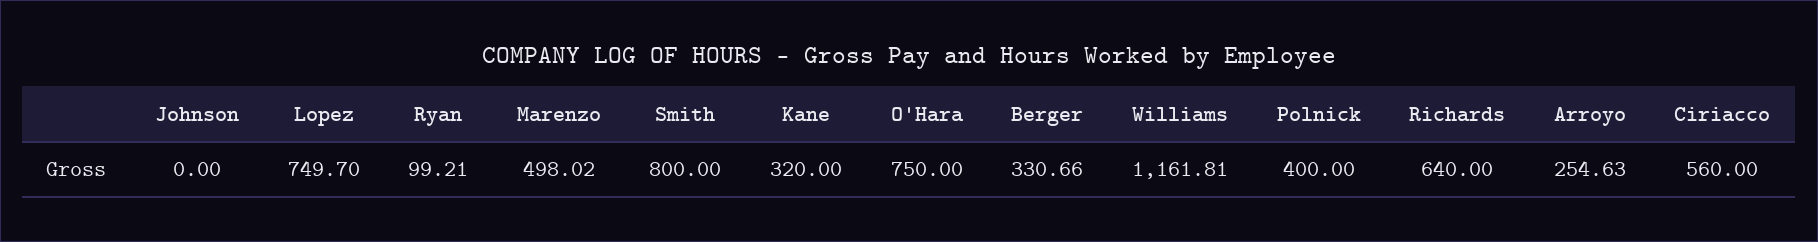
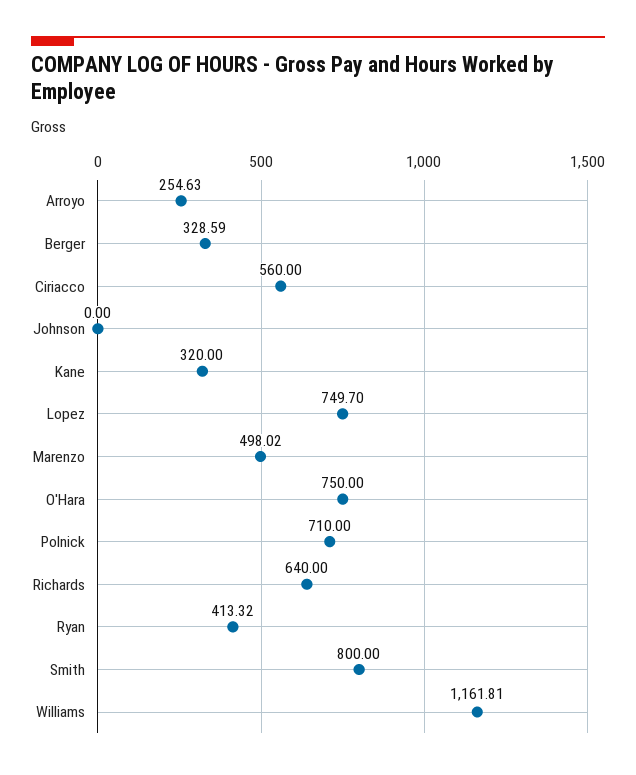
  {
    "Johnson": 0,
    "Lopez": 749.7,
-   "Ryan": 99.21,
+   "Ryan": 413.32,
    "Marenzo": 498.02,
    "Smith": 800,
    "Kane": 320,
    "O'Hara": 750,
-   "Berger": 330.66,
+   "Berger": 328.59,
    "Williams": 1161.81,
-   "Polnick": 400,
+   "Polnick": 710,
    "Richards": 640,
    "Arroyo": 254.63,
    "Ciriacco": 560
  }

